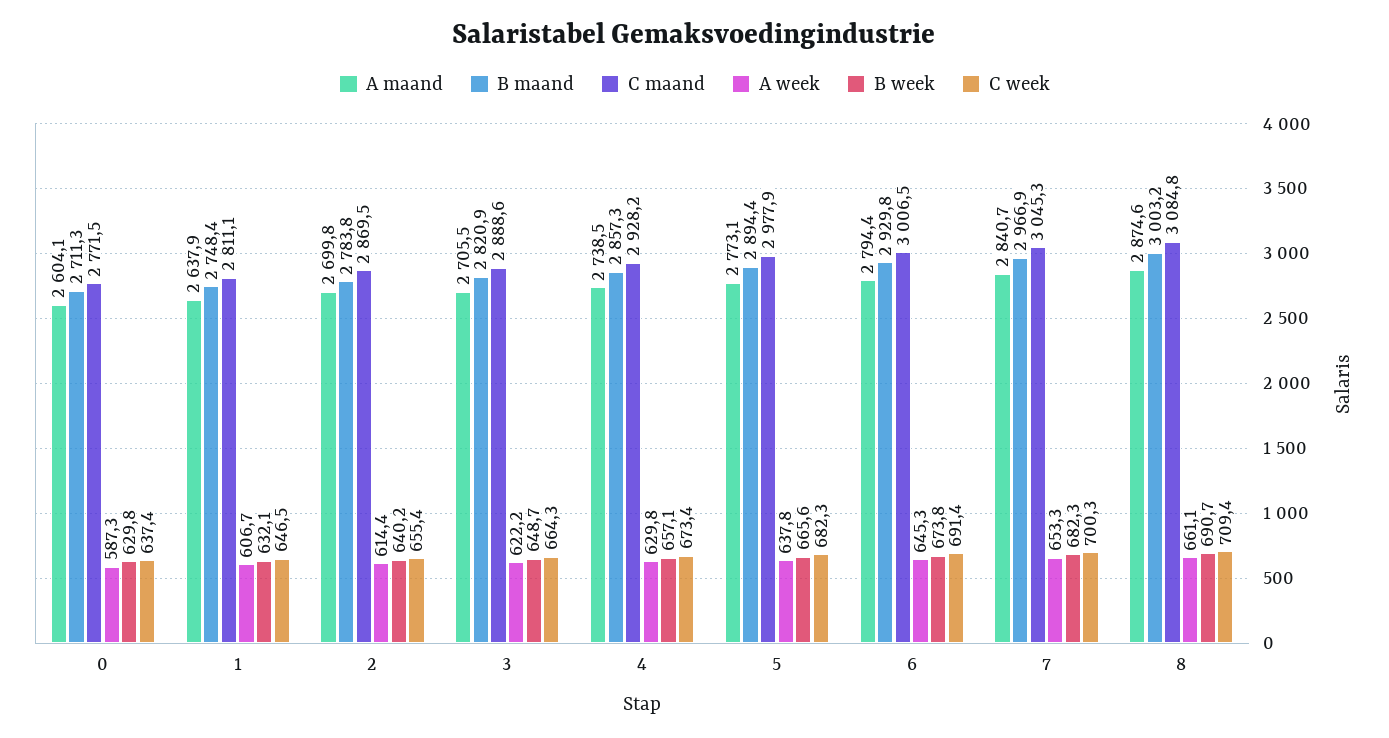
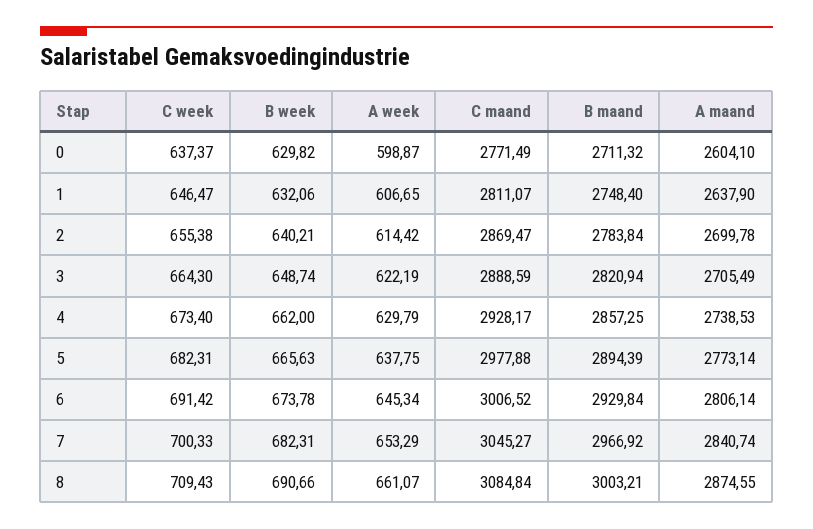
  {
    "A maand": {
      "0": 2604.1,
      "1": 2637.9,
      "2": 2699.78,
      "3": 2705.49,
      "4": 2738.53,
      "5": 2773.14,
-     "6": 2794.4,
+     "6": 2806.14,
      "7": 2840.74,
      "8": 2874.55
    },
    "B maand": {
      "0": 2711.32,
      "1": 2748.4,
      "2": 2783.84,
      "3": 2820.94,
      "4": 2857.25,
      "5": 2894.39,
      "6": 2929.84,
      "7": 2966.92,
      "8": 3003.21
    },
    "C maand": {
      "0": 2771.49,
      "1": 2811.07,
      "2": 2869.47,
      "3": 2888.59,
      "4": 2928.17,
      "5": 2977.88,
      "6": 3006.52,
      "7": 3045.27,
      "8": 3084.84
    },
    "A week": {
-     "0": 587.3,
+     "0": 598.87,
      "1": 606.65,
      "2": 614.42,
      "3": 622.19,
      "4": 629.79,
      "5": 637.75,
      "6": 645.34,
      "7": 653.29,
      "8": 661.07
    },
    "B week": {
      "0": 629.82,
      "1": 632.06,
      "2": 640.21,
      "3": 648.74,
-     "4": 657.1,
+     "4": 662,
      "5": 665.63,
      "6": 673.78,
      "7": 682.31,
      "8": 690.66
    },
    "C week": {
      "0": 637.37,
      "1": 646.47,
      "2": 655.38,
      "3": 664.3,
      "4": 673.4,
      "5": 682.31,
      "6": 691.42,
      "7": 700.33,
      "8": 709.43
    }
  }

